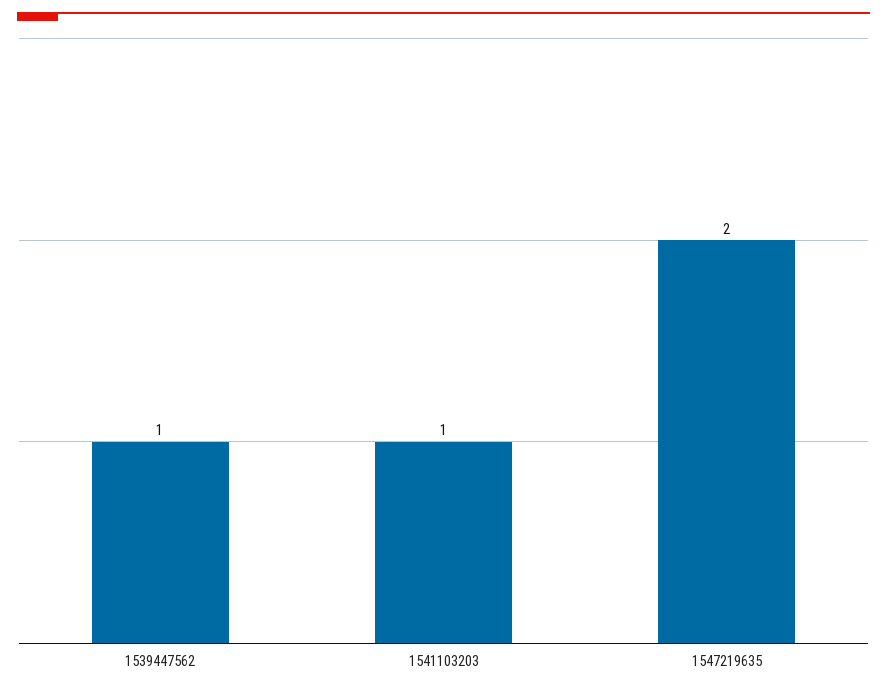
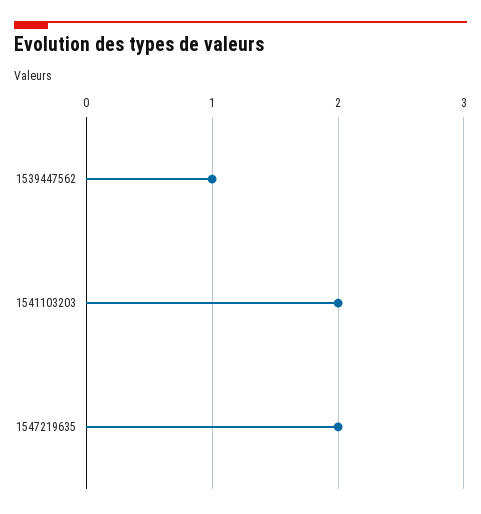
  {
    "1539447562": 1,
-   "1541103203": 1,
+   "1541103203": 2,
    "1547219635": 2
  }

